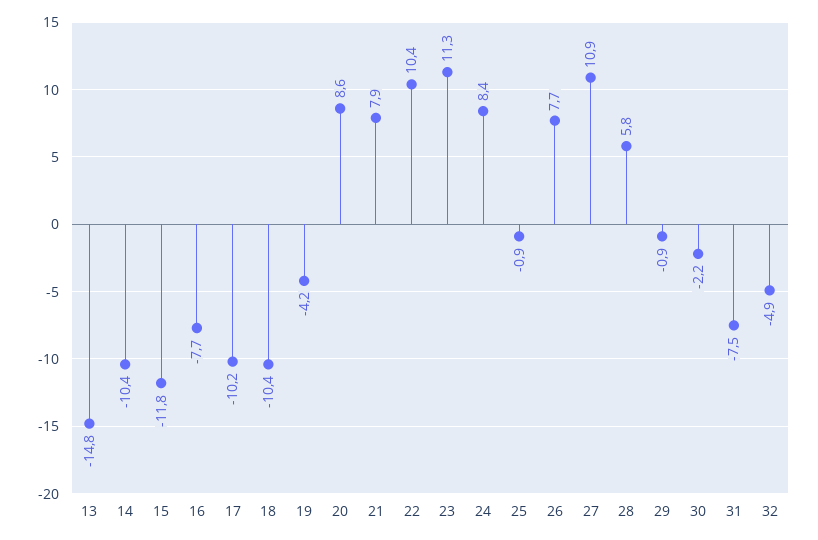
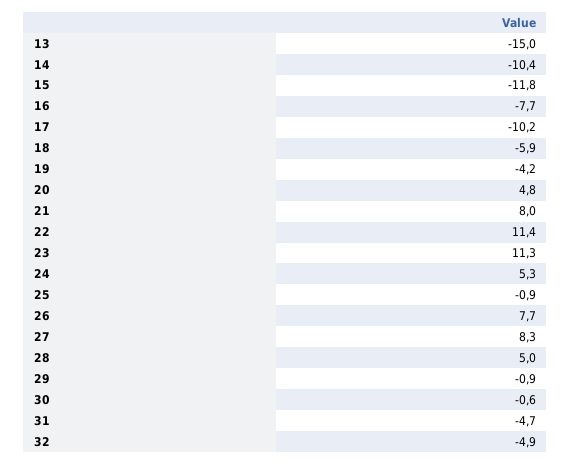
  {
-   "13": -14.8,
+   "13": -15,
    "14": -10.4,
    "15": -11.8,
    "16": -7.7,
    "17": -10.2,
-   "18": -10.4,
+   "18": -5.9,
    "19": -4.2,
-   "20": 8.6,
+   "20": 4.8,
-   "21": 7.9,
+   "21": 8,
-   "22": 10.4,
+   "22": 11.4,
    "23": 11.3,
-   "24": 8.4,
+   "24": 5.3,
    "25": -0.9,
    "26": 7.7,
-   "27": 10.9,
+   "27": 8.3,
-   "28": 5.8,
+   "28": 5,
    "29": -0.9,
-   "30": -2.2,
+   "30": -0.6,
-   "31": -7.5,
+   "31": -4.7,
    "32": -4.9
  }

